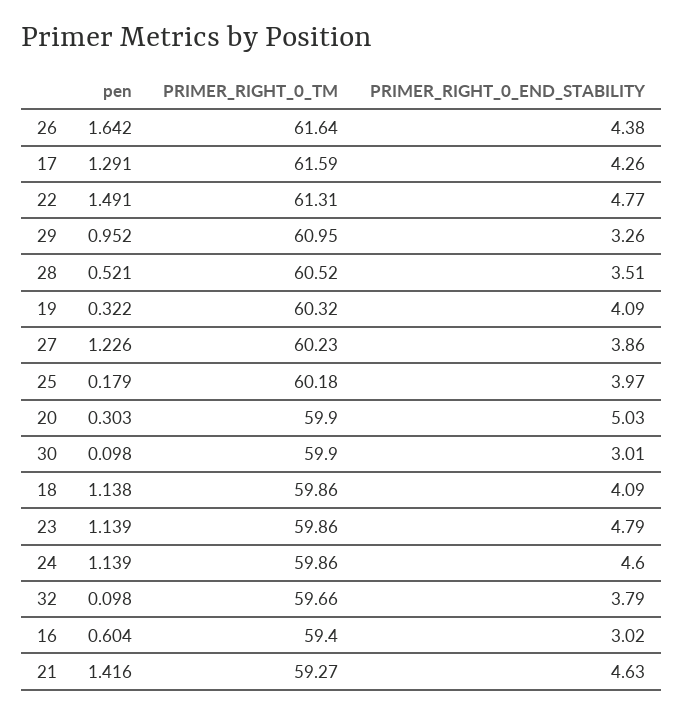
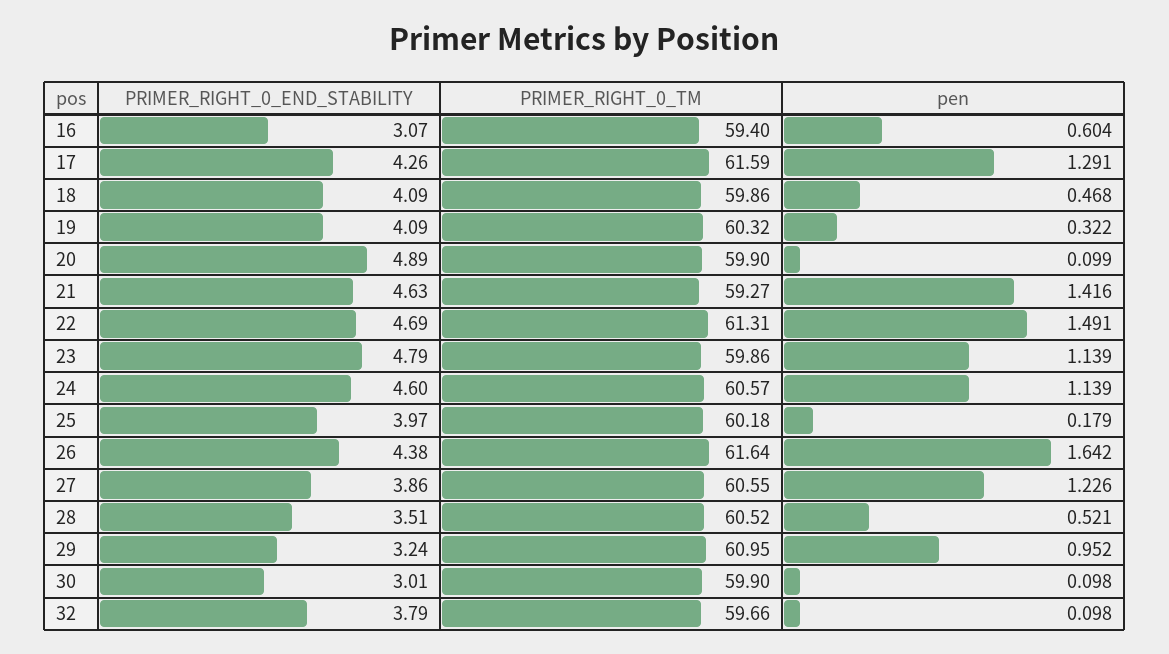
  {
    "pen": {
      "26": 1.642,
      "17": 1.291,
      "22": 1.491,
      "29": 0.952,
      "28": 0.521,
      "19": 0.322,
      "27": 1.226,
      "25": 0.179,
-     "20": 0.303,
+     "20": 0.099,
      "30": 0.098,
-     "18": 1.138,
+     "18": 0.468,
      "23": 1.139,
      "24": 1.139,
      "32": 0.098,
      "16": 0.604,
      "21": 1.416
    },
    "PRIMER_RIGHT_0_TM": {
      "26": 61.64,
      "17": 61.59,
      "22": 61.31,
      "29": 60.95,
      "28": 60.52,
      "19": 60.32,
-     "27": 60.23,
+     "27": 60.55,
      "25": 60.18,
      "20": 59.9,
      "30": 59.9,
      "18": 59.86,
      "23": 59.86,
-     "24": 59.86,
+     "24": 60.57,
      "32": 59.66,
      "16": 59.4,
      "21": 59.27
    },
    "PRIMER_RIGHT_0_END_STABILITY": {
      "26": 4.38,
      "17": 4.26,
-     "22": 4.77,
+     "22": 4.69,
-     "29": 3.26,
+     "29": 3.24,
      "28": 3.51,
      "19": 4.09,
      "27": 3.86,
      "25": 3.97,
-     "20": 5.03,
+     "20": 4.89,
      "30": 3.01,
      "18": 4.09,
      "23": 4.79,
      "24": 4.6,
      "32": 3.79,
-     "16": 3.02,
+     "16": 3.07,
      "21": 4.63
    }
  }

